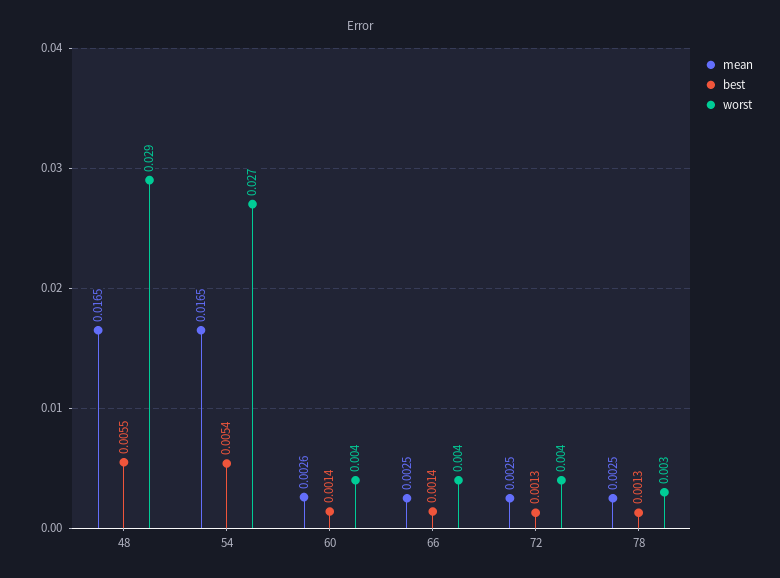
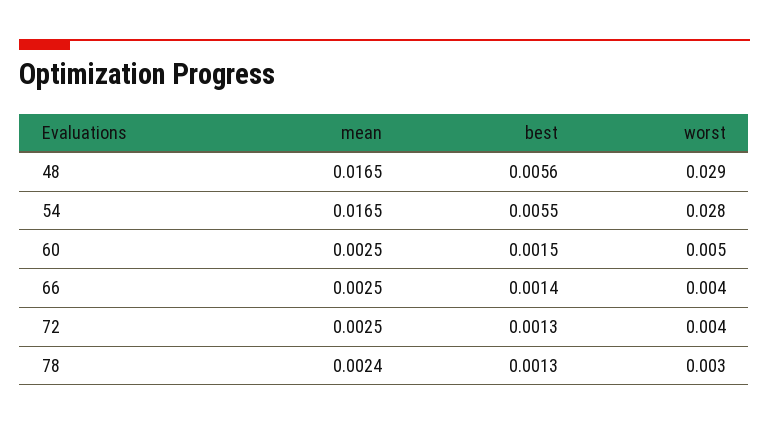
  {
    "mean": {
      "48": 0.0165,
      "54": 0.0165,
-     "60": 0.0026,
+     "60": 0.0025,
      "66": 0.0025,
      "72": 0.0025,
-     "78": 0.0025
+     "78": 0.0024
    },
    "best": {
-     "48": 0.0055,
+     "48": 0.0056,
-     "54": 0.0054,
+     "54": 0.0055,
-     "60": 0.0014,
+     "60": 0.0015,
      "66": 0.0014,
      "72": 0.0013,
      "78": 0.0013
    },
    "worst": {
      "48": 0.029,
-     "54": 0.027,
+     "54": 0.028,
-     "60": 0.004,
+     "60": 0.005,
      "66": 0.004,
      "72": 0.004,
      "78": 0.003
    }
  }

